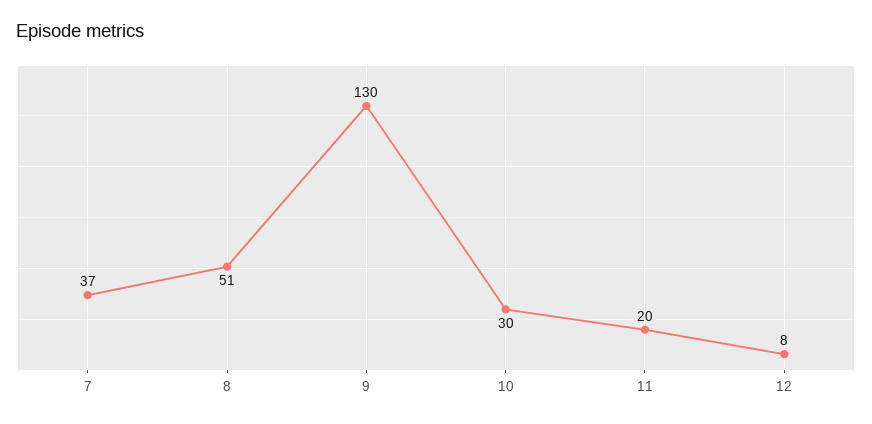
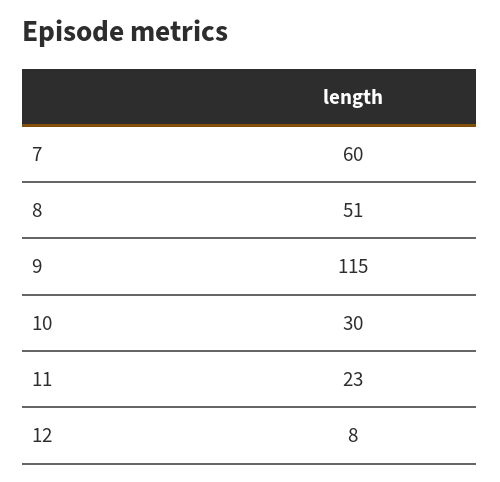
  {
-   "7": 37,
+   "7": 60,
    "8": 51,
-   "9": 130,
+   "9": 115,
    "10": 30,
-   "11": 20,
+   "11": 23,
    "12": 8
  }

